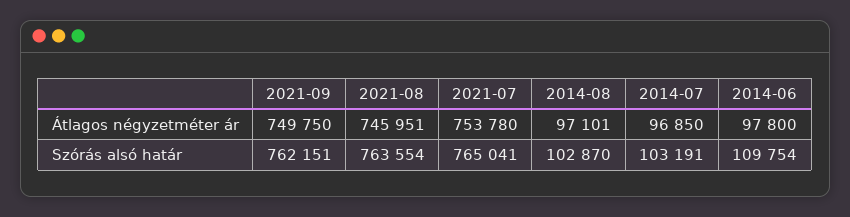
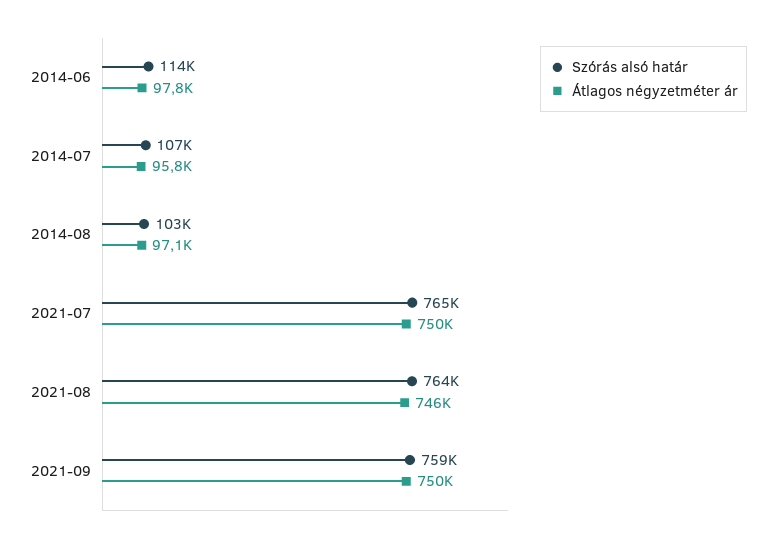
  {
    "Átlagos négyzetméter ár": {
      "2021-09": 749750,
      "2021-08": 745951,
-     "2021-07": 753780,
+     "2021-07": 750000,
      "2014-08": 97101,
-     "2014-07": 96850,
+     "2014-07": 95800,
      "2014-06": 97800
    },
    "Szórás alsó határ": {
-     "2021-09": 762151,
+     "2021-09": 759000,
      "2021-08": 763554,
      "2021-07": 765041,
      "2014-08": 102870,
-     "2014-07": 103191,
+     "2014-07": 107000,
-     "2014-06": 109754
+     "2014-06": 114000
    }
  }

